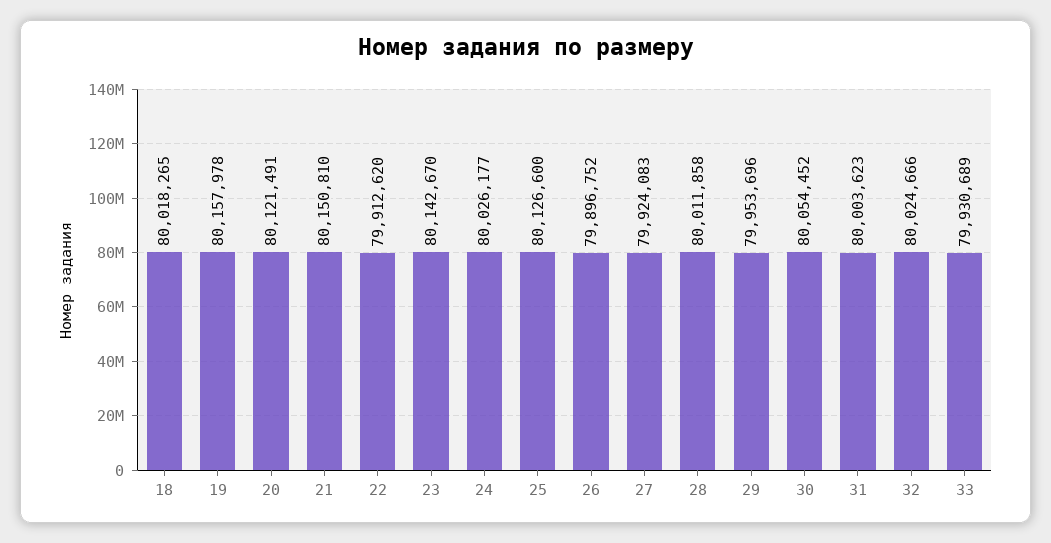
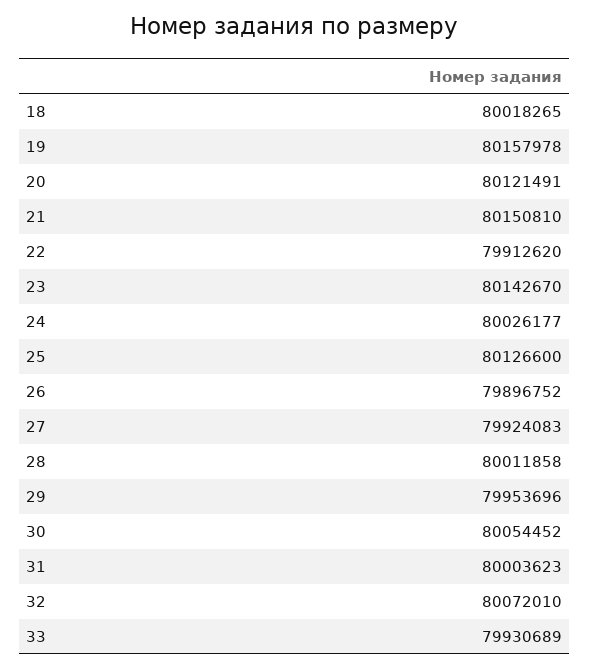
  {
    "18": 80018265,
    "19": 80157978,
    "20": 80121491,
    "21": 80150810,
    "22": 79912620,
    "23": 80142670,
    "24": 80026177,
    "25": 80126600,
    "26": 79896752,
    "27": 79924083,
    "28": 80011858,
    "29": 79953696,
    "30": 80054452,
    "31": 80003623,
-   "32": 80024666,
+   "32": 80072010,
    "33": 79930689
  }

